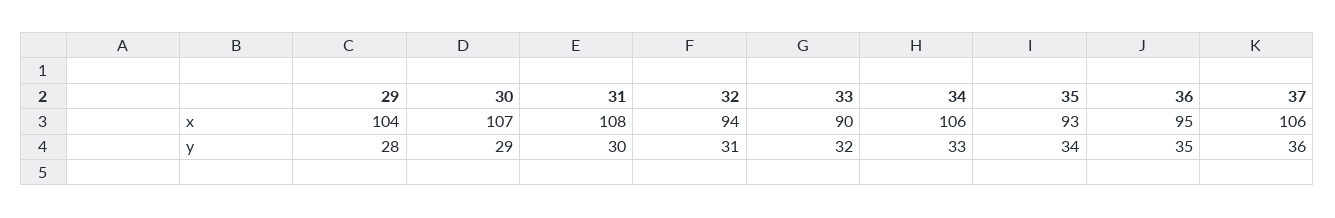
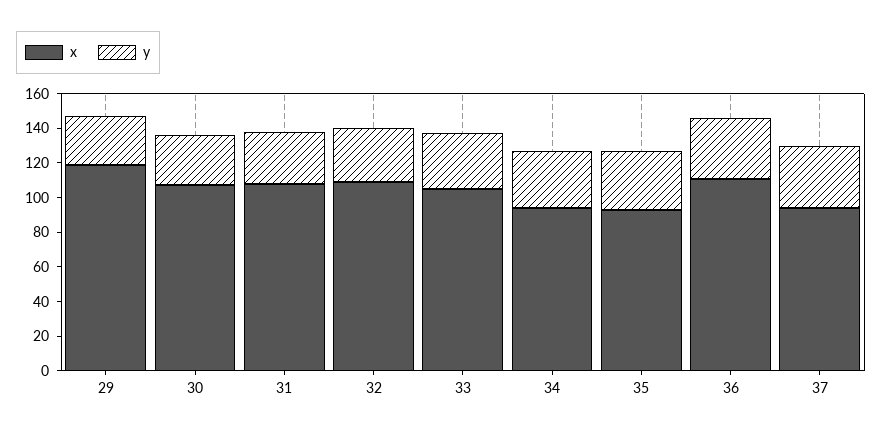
  {
    "x": {
-     "29": 104,
+     "29": 120,
      "30": 107,
      "31": 108,
-     "32": 94,
+     "32": 110,
-     "33": 90,
+     "33": 105,
-     "34": 106,
+     "34": 95,
      "35": 93,
-     "36": 95,
+     "36": 110,
-     "37": 106
+     "37": 95
    },
    "y": {
      "29": 28,
      "30": 29,
      "31": 30,
      "32": 31,
      "33": 32,
      "34": 33,
      "35": 34,
      "36": 35,
      "37": 36
    }
  }

